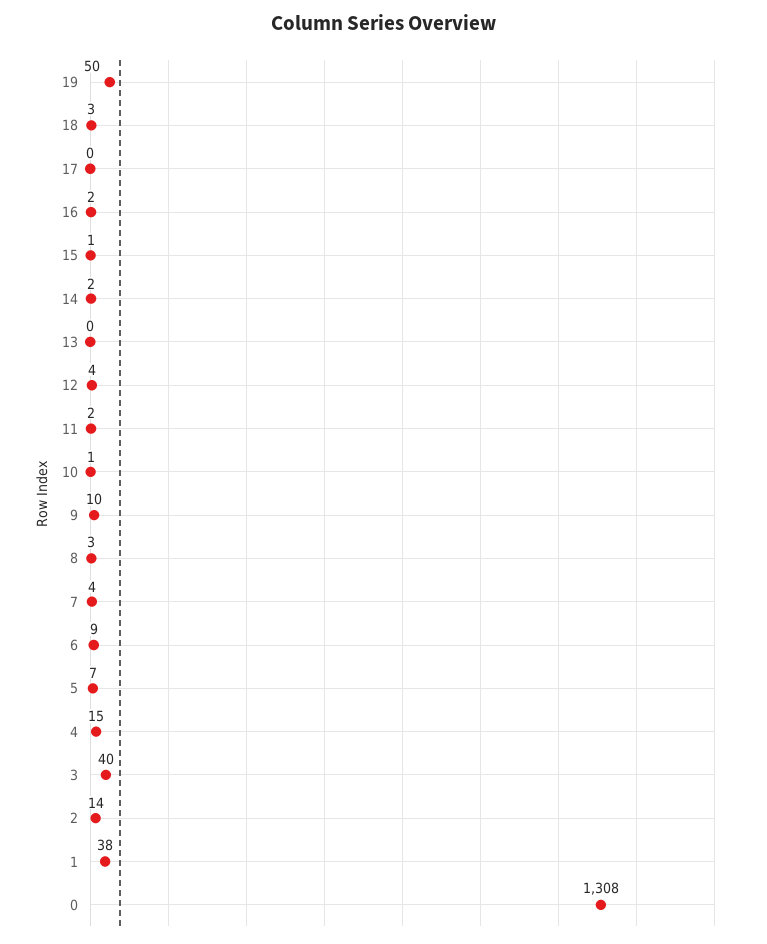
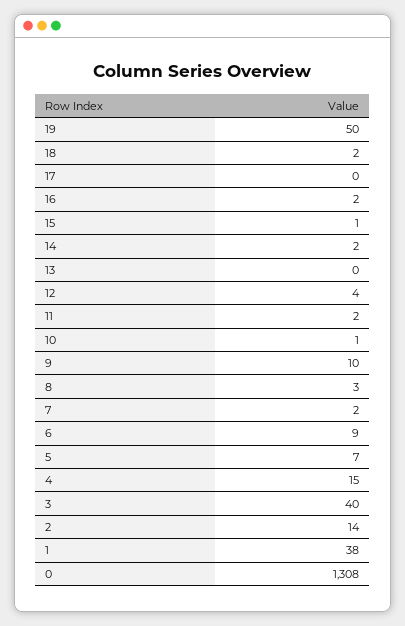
  {
    "19": 50,
-   "18": 3,
+   "18": 2,
    "17": 0,
    "16": 2,
    "15": 1,
    "14": 2,
    "13": 0,
    "12": 4,
    "11": 2,
    "10": 1,
    "9": 10,
    "8": 3,
-   "7": 4,
+   "7": 2,
    "6": 9,
    "5": 7,
    "4": 15,
    "3": 40,
    "2": 14,
    "1": 38,
    "0": 1308
  }

